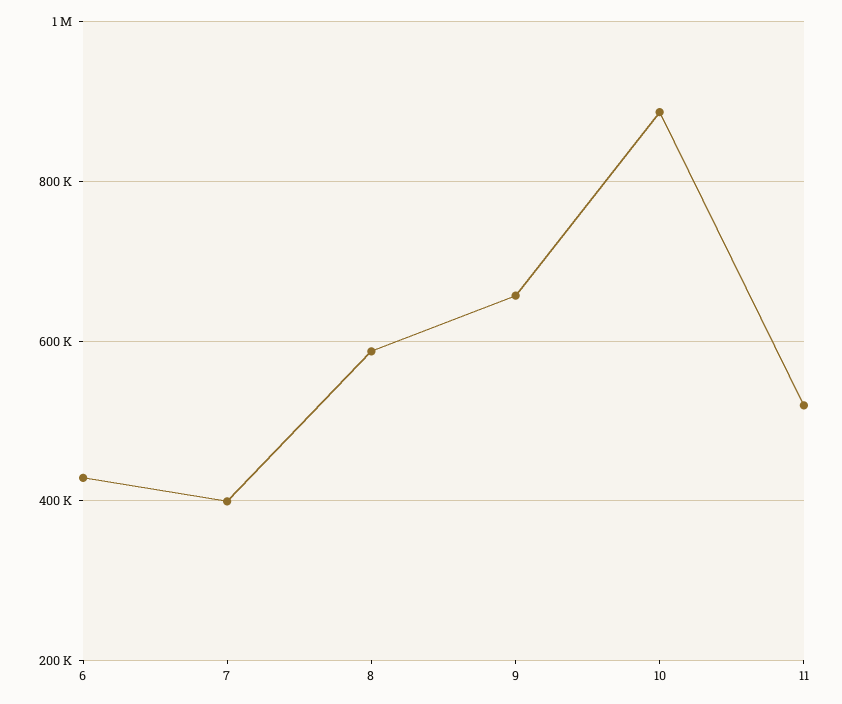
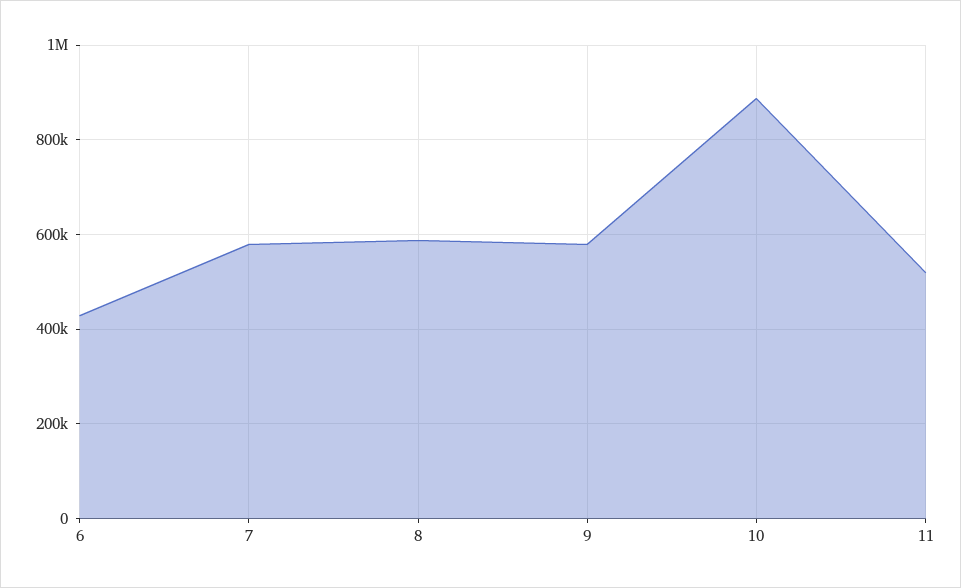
  {
    "6": 420000,
-   "7": 400000,
+   "7": 580000,
    "8": 580000,
-   "9": 660000,
+   "9": 580000,
    "10": 880000,
    "11": 520000
  }

